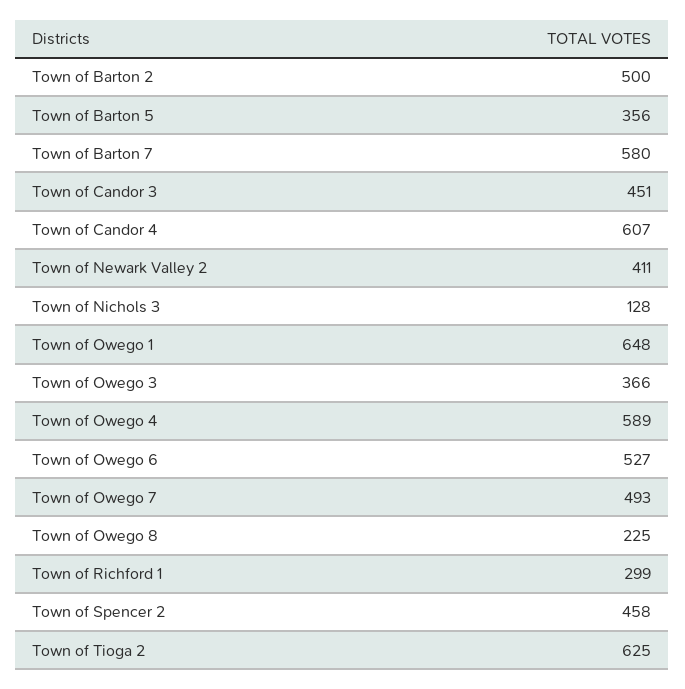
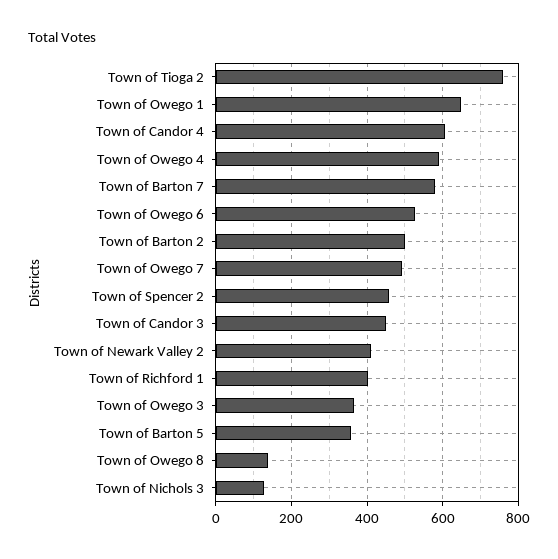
  {
    "Town of Barton 2": 500,
    "Town of Barton 5": 356,
    "Town of Barton 7": 580,
    "Town of Candor 3": 451,
    "Town of Candor 4": 607,
    "Town of Newark Valley 2": 411,
    "Town of Nichols 3": 128,
    "Town of Owego 1": 648,
    "Town of Owego 3": 366,
    "Town of Owego 4": 589,
    "Town of Owego 6": 527,
    "Town of Owego 7": 493,
-   "Town of Owego 8": 225,
+   "Town of Owego 8": 140,
-   "Town of Richford 1": 299,
+   "Town of Richford 1": 400,
    "Town of Spencer 2": 458,
-   "Town of Tioga 2": 625
+   "Town of Tioga 2": 760
  }

